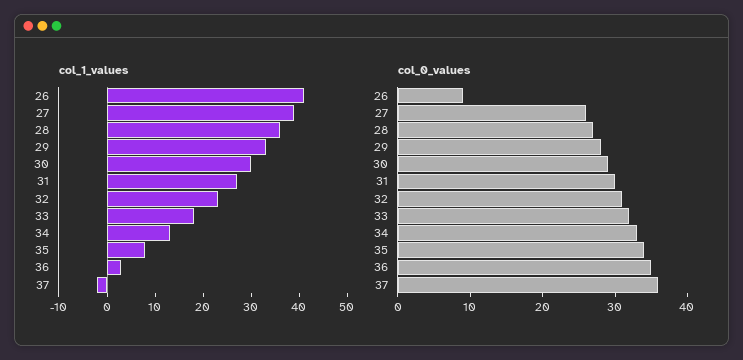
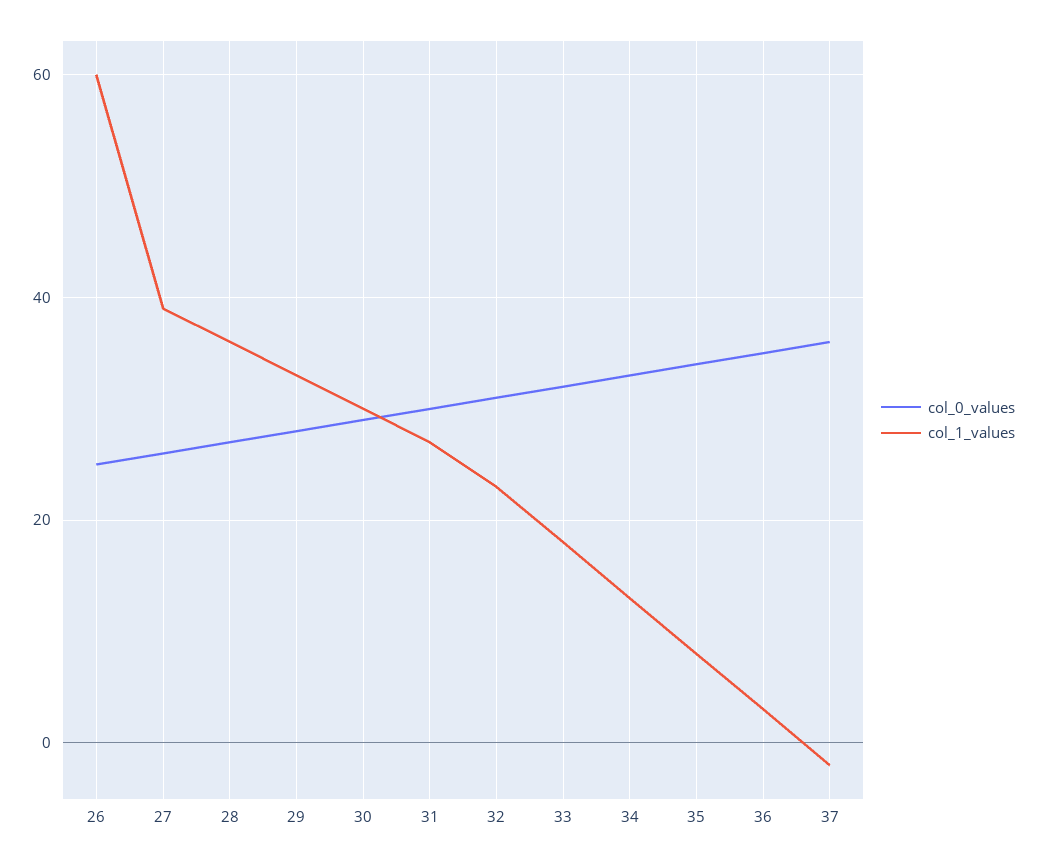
  {
    "col_1_values": {
-     "26": 40,
+     "26": 60,
      "27": 40,
      "28": 35,
      "29": 35,
      "30": 30,
      "31": 25,
      "32": 25,
      "33": 20,
      "34": 15,
      "35": 10,
      "36": 5,
      "37": 0
    },
    "col_0_values": {
-     "26": 10,
+     "26": 25,
      "27": 25,
      "28": 25,
      "29": 30,
      "30": 30,
      "31": 30,
      "32": 30,
      "33": 30,
      "34": 35,
      "35": 35,
      "36": 35,
      "37": 35
    }
  }

